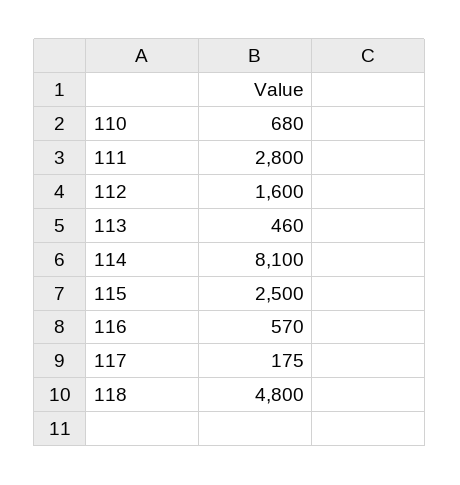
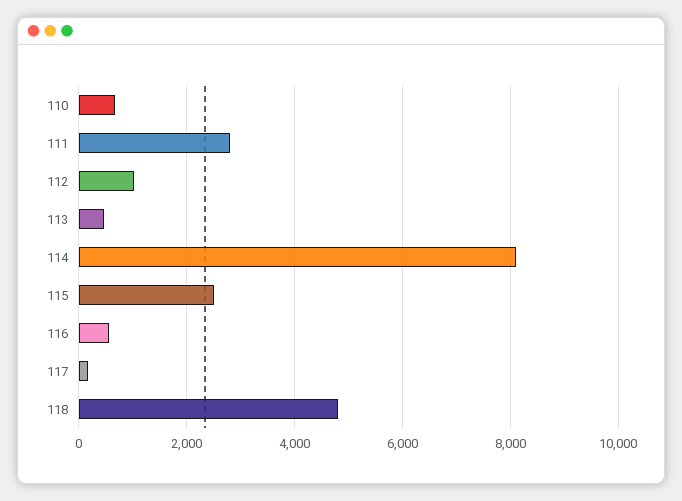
  {
    "110": 680,
    "111": 2800,
-   "112": 1600,
+   "112": 1000,
    "113": 460,
    "114": 8100,
    "115": 2500,
    "116": 570,
    "117": 175,
    "118": 4800
  }

